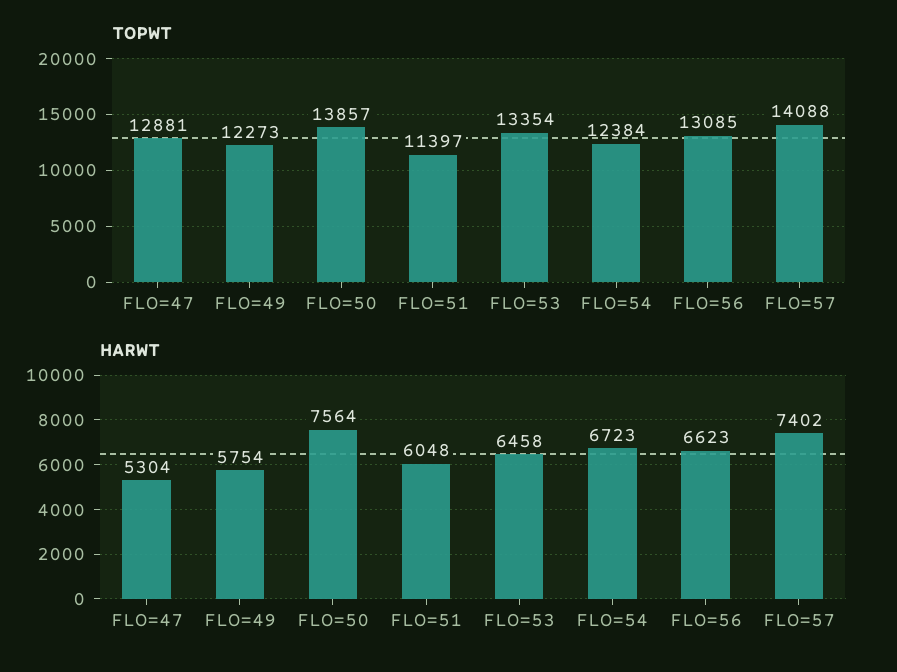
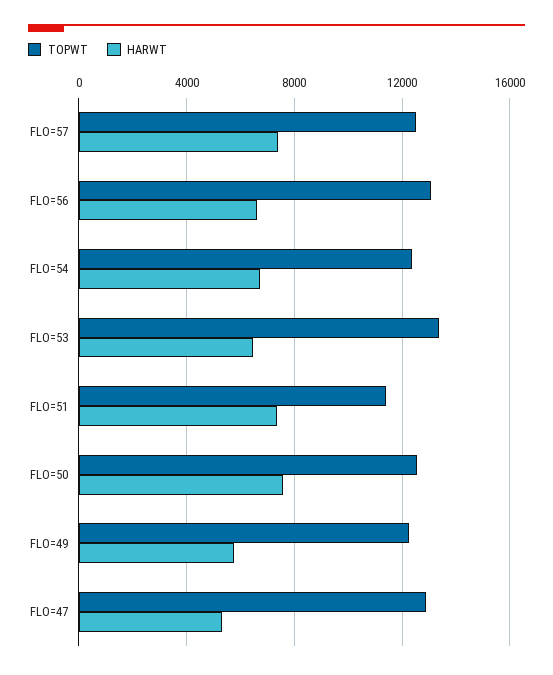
  {
    "TOPWT": {
      "FLO=47": 12881,
      "FLO=49": 12273,
-     "FLO=50": 13857,
+     "FLO=50": 12500,
      "FLO=51": 11397,
      "FLO=53": 13354,
      "FLO=54": 12384,
      "FLO=56": 13085,
-     "FLO=57": 14088
+     "FLO=57": 12500
    },
    "HARWT": {
      "FLO=47": 5304,
      "FLO=49": 5754,
      "FLO=50": 7564,
-     "FLO=51": 6048,
+     "FLO=51": 7500,
      "FLO=53": 6458,
      "FLO=54": 6723,
      "FLO=56": 6623,
      "FLO=57": 7402
    }
  }

